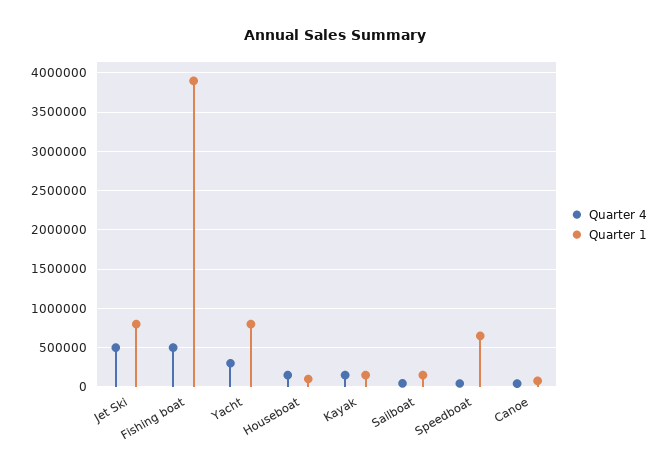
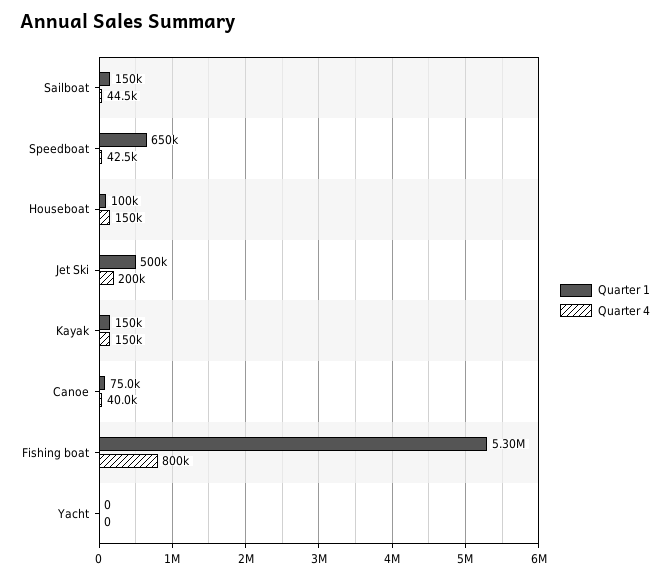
  {
    "Quarter 4": {
-     "Jet Ski": 500000,
+     "Jet Ski": 200000,
-     "Fishing boat": 500000,
+     "Fishing boat": 800000,
-     "Yacht": 300000,
+     "Yacht": 0,
      "Houseboat": 150000,
      "Kayak": 150000,
      "Sailboat": 44500,
      "Speedboat": 42500,
      "Canoe": 40000
    },
    "Quarter 1": {
-     "Jet Ski": 800000,
+     "Jet Ski": 500000,
-     "Fishing boat": 3900000,
+     "Fishing boat": 5300000,
-     "Yacht": 800000,
+     "Yacht": 0,
      "Houseboat": 100000,
      "Kayak": 150000,
      "Sailboat": 150000,
      "Speedboat": 650000,
      "Canoe": 75000
    }
  }

